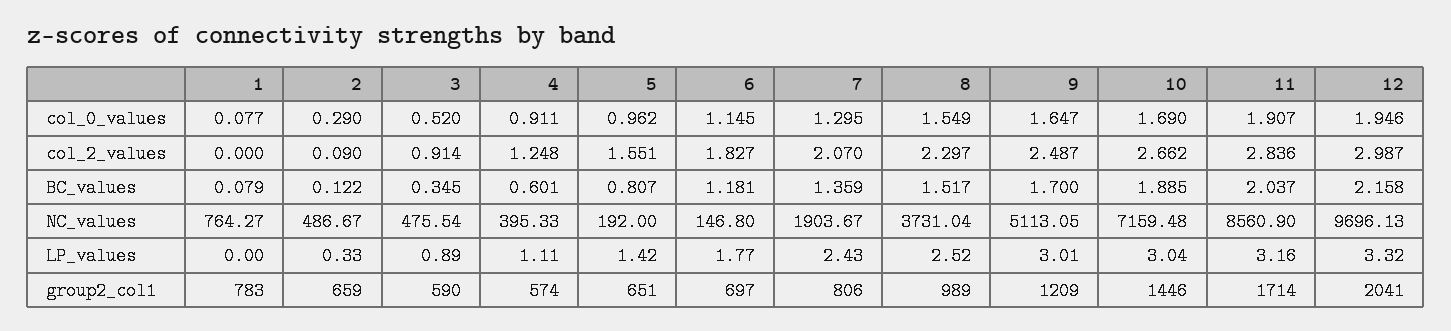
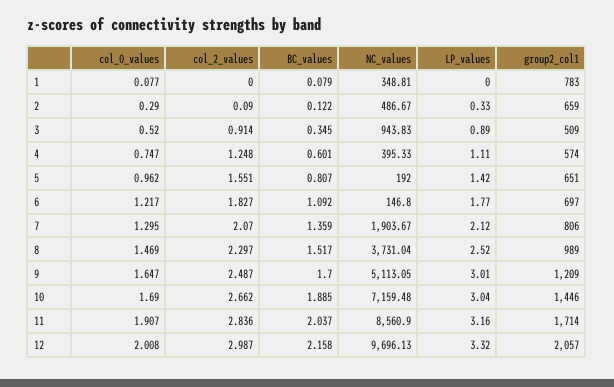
  {
    "1": {
      "col_0_values": 0.077,
      "col_2_values": 0,
      "BC_values": 0.079,
-     "NC_values": 764.27,
+     "NC_values": 348.81,
      "LP_values": 0,
      "group2_col1": 783
    },
    "2": {
      "col_0_values": 0.29,
      "col_2_values": 0.09,
      "BC_values": 0.122,
      "NC_values": 486.67,
      "LP_values": 0.33,
      "group2_col1": 659
    },
    "3": {
      "col_0_values": 0.52,
      "col_2_values": 0.914,
      "BC_values": 0.345,
-     "NC_values": 475.54,
+     "NC_values": 943.83,
      "LP_values": 0.89,
-     "group2_col1": 590
+     "group2_col1": 509
    },
    "4": {
-     "col_0_values": 0.911,
+     "col_0_values": 0.747,
      "col_2_values": 1.248,
      "BC_values": 0.601,
      "NC_values": 395.33,
      "LP_values": 1.11,
      "group2_col1": 574
    },
    "5": {
      "col_0_values": 0.962,
      "col_2_values": 1.551,
      "BC_values": 0.807,
      "NC_values": 192,
      "LP_values": 1.42,
      "group2_col1": 651
    },
    "6": {
-     "col_0_values": 1.145,
+     "col_0_values": 1.217,
      "col_2_values": 1.827,
-     "BC_values": 1.181,
+     "BC_values": 1.092,
      "NC_values": 146.8,
      "LP_values": 1.77,
      "group2_col1": 697
    },
    "7": {
      "col_0_values": 1.295,
      "col_2_values": 2.07,
      "BC_values": 1.359,
      "NC_values": 1903.67,
-     "LP_values": 2.43,
+     "LP_values": 2.12,
      "group2_col1": 806
    },
    "8": {
-     "col_0_values": 1.549,
+     "col_0_values": 1.469,
      "col_2_values": 2.297,
      "BC_values": 1.517,
      "NC_values": 3731.04,
      "LP_values": 2.52,
      "group2_col1": 989
    },
    "9": {
      "col_0_values": 1.647,
      "col_2_values": 2.487,
      "BC_values": 1.7,
      "NC_values": 5113.05,
      "LP_values": 3.01,
      "group2_col1": 1209
    },
    "10": {
      "col_0_values": 1.69,
      "col_2_values": 2.662,
      "BC_values": 1.885,
      "NC_values": 7159.48,
      "LP_values": 3.04,
      "group2_col1": 1446
    },
    "11": {
      "col_0_values": 1.907,
      "col_2_values": 2.836,
      "BC_values": 2.037,
      "NC_values": 8560.9,
      "LP_values": 3.16,
      "group2_col1": 1714
    },
    "12": {
-     "col_0_values": 1.946,
+     "col_0_values": 2.008,
      "col_2_values": 2.987,
      "BC_values": 2.158,
      "NC_values": 9696.13,
      "LP_values": 3.32,
-     "group2_col1": 2041
+     "group2_col1": 2057
    }
  }

